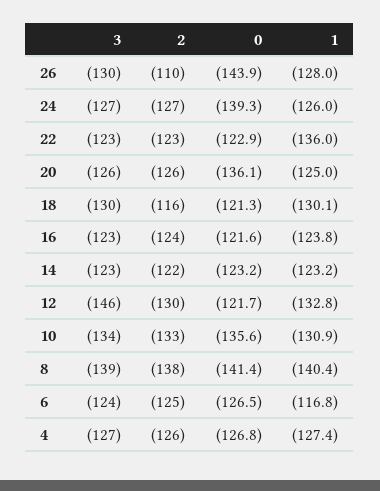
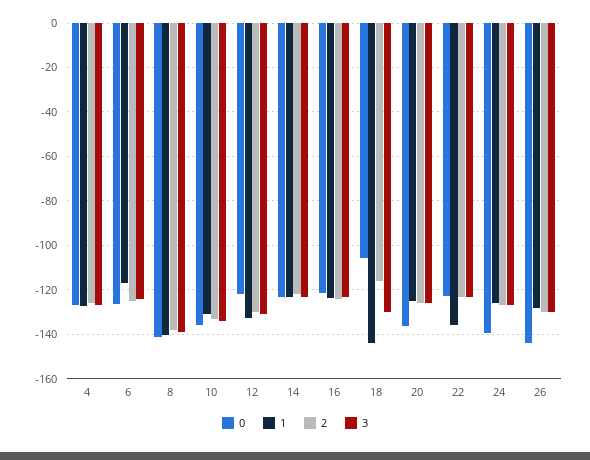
  {
    "3": {
      "26": -130,
      "24": -127,
      "22": -123,
      "20": -126,
      "18": -130,
      "16": -123,
      "14": -123,
-     "12": -146,
+     "12": -130,
      "10": -134,
      "8": -139,
      "6": -124,
      "4": -127
    },
    "2": {
-     "26": -110,
+     "26": -130,
      "24": -127,
      "22": -123,
      "20": -126,
      "18": -116,
      "16": -124,
      "14": -122,
      "12": -130,
      "10": -133,
      "8": -138,
      "6": -125,
      "4": -126
    },
    "0": {
      "26": -143.9,
      "24": -139.3,
      "22": -122.9,
      "20": -136.1,
-     "18": -121.3,
+     "18": -105,
      "16": -121.6,
      "14": -123.2,
      "12": -121.7,
      "10": -135.6,
      "8": -141.4,
      "6": -126.5,
      "4": -126.8
    },
    "1": {
      "26": -128,
      "24": -126,
      "22": -136,
      "20": -125,
-     "18": -130.1,
+     "18": -145,
      "16": -123.8,
      "14": -123.2,
      "12": -132.8,
      "10": -130.9,
      "8": -140.4,
      "6": -116.8,
      "4": -127.4
    }
  }

